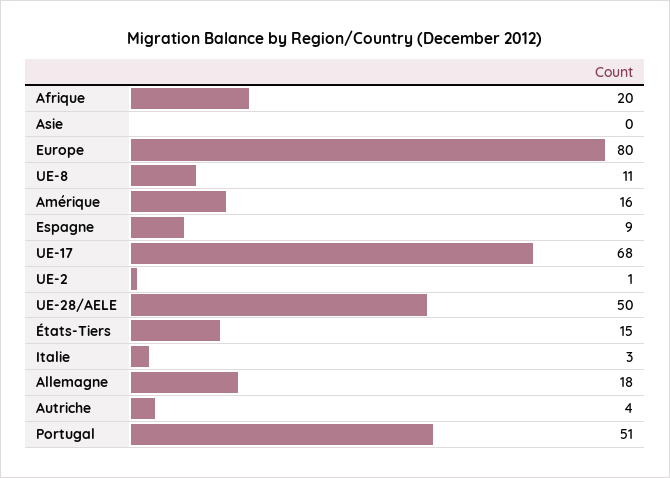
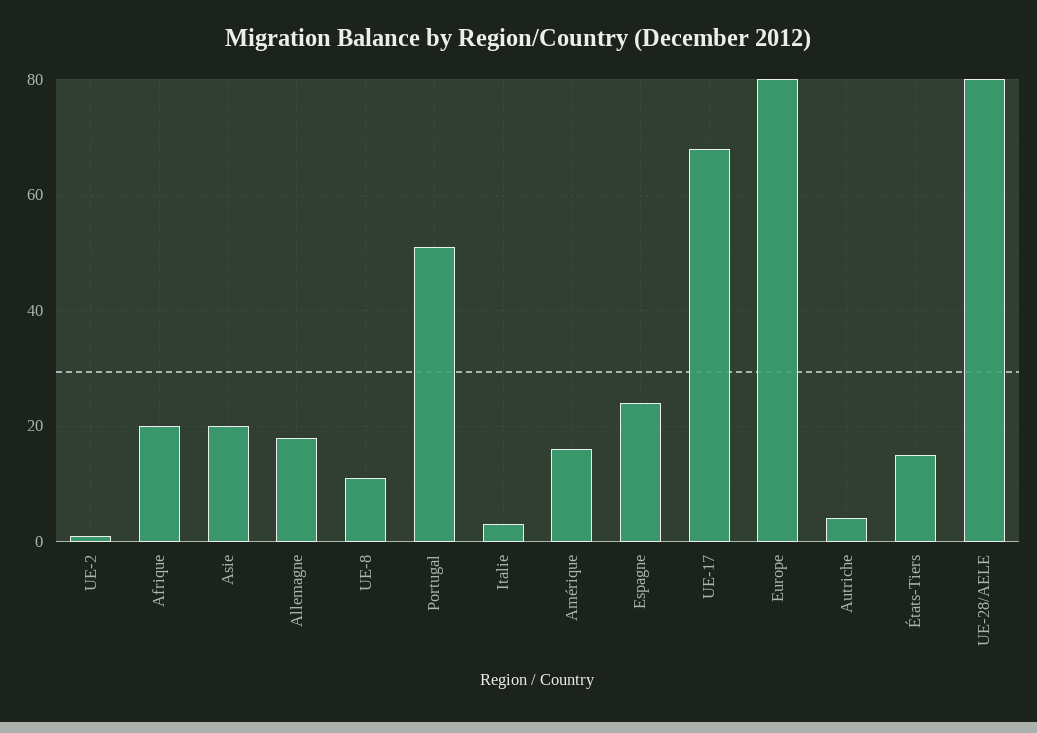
  {
    "Afrique": 20,
-   "Asie": 0,
+   "Asie": 20,
    "Europe": 80,
    "UE-8": 11,
    "Amérique": 16,
-   "Espagne": 9,
+   "Espagne": 25,
    "UE-17": 68,
    "UE-2": 1,
-   "UE-28/AELE": 50,
+   "UE-28/AELE": 80,
    "États-Tiers": 15,
    "Italie": 3,
    "Allemagne": 18,
    "Autriche": 4,
    "Portugal": 51
  }

